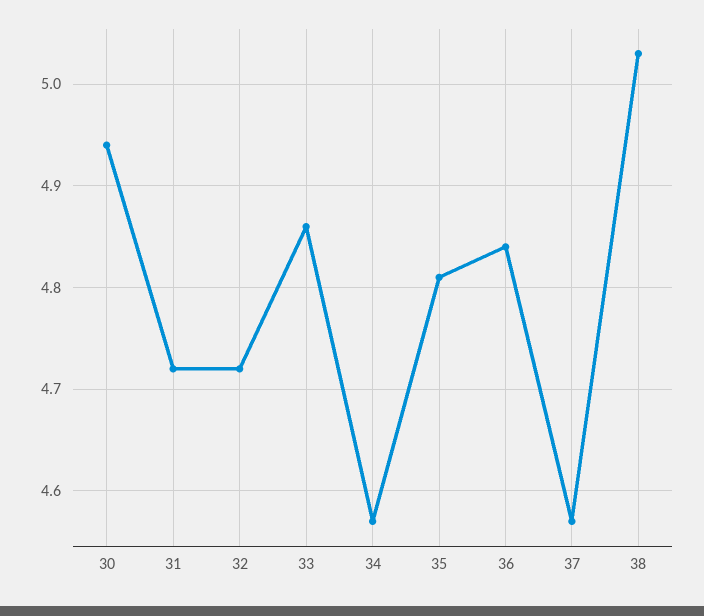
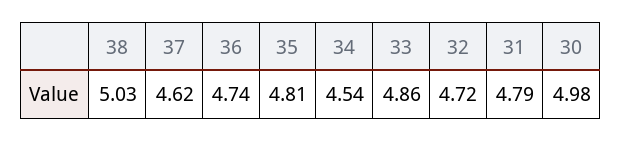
  {
-   "30": 4.94,
+   "30": 4.98,
-   "31": 4.72,
+   "31": 4.79,
    "32": 4.72,
    "33": 4.86,
-   "34": 4.57,
+   "34": 4.54,
    "35": 4.81,
-   "36": 4.84,
+   "36": 4.74,
-   "37": 4.57,
+   "37": 4.62,
    "38": 5.03
  }

